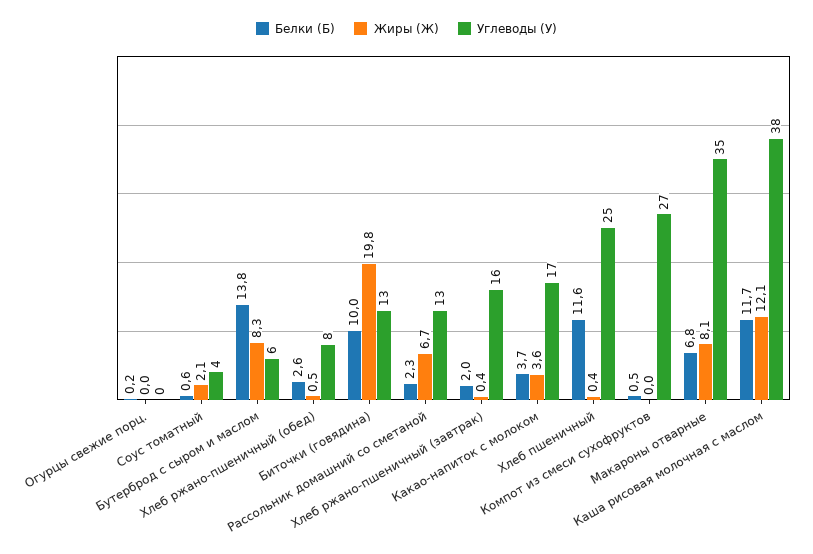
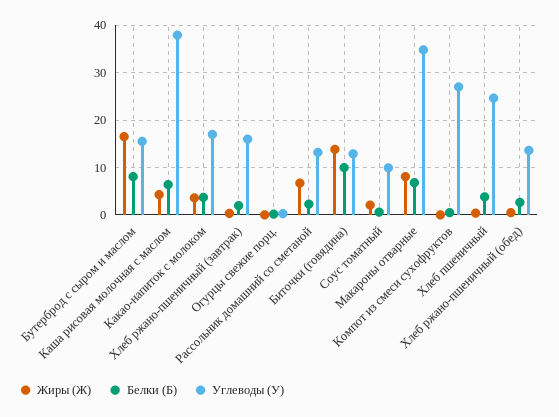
  {
    "Белки (Б)": {
      "Огурцы свежие порц.": 0.2,
      "Соус томатный": 0.6,
-     "Бутерброд с сыром и маслом": 13.8,
+     "Бутерброд с сыром и маслом": 8,
      "Хлеб ржано-пшеничный (обед)": 2.6,
      "Биточки (говядина)": 10,
      "Рассольник домашний со сметаной": 2.3,
      "Хлеб ржано-пшеничный (завтрак)": 2,
      "Какао-напиток с молоком": 3.7,
-     "Хлеб пшеничный": 11.6,
+     "Хлеб пшеничный": 4,
      "Компот из смеси сухофруктов": 0.5,
      "Макароны отварные": 6.8,
-     "Каша рисовая молочная с маслом": 11.7
+     "Каша рисовая молочная с маслом": 6
    },
    "Жиры (Ж)": {
      "Огурцы свежие порц.": 0,
      "Соус томатный": 2.1,
-     "Бутерброд с сыром и маслом": 8.3,
+     "Бутерброд с сыром и маслом": 16,
      "Хлеб ржано-пшеничный (обед)": 0.5,
-     "Биточки (говядина)": 19.8,
+     "Биточки (говядина)": 14,
      "Рассольник домашний со сметаной": 6.7,
      "Хлеб ржано-пшеничный (завтрак)": 0.4,
      "Какао-напиток с молоком": 3.6,
      "Хлеб пшеничный": 0.4,
      "Компот из смеси сухофруктов": 0,
      "Макароны отварные": 8.1,
-     "Каша рисовая молочная с маслом": 12.1
+     "Каша рисовая молочная с маслом": 4
    },
    "Углеводы (У)": {
      "Огурцы свежие порц.": 0,
-     "Соус томатный": 4,
+     "Соус томатный": 10,
-     "Бутерброд с сыром и маслом": 6,
+     "Бутерброд с сыром и маслом": 16,
-     "Хлеб ржано-пшеничный (обед)": 8,
+     "Хлеб ржано-пшеничный (обед)": 14,
      "Биточки (говядина)": 13,
      "Рассольник домашний со сметаной": 13,
      "Хлеб ржано-пшеничный (завтрак)": 16,
      "Какао-напиток с молоком": 17,
      "Хлеб пшеничный": 25,
      "Компот из смеси сухофруктов": 27,
      "Макароны отварные": 35,
      "Каша рисовая молочная с маслом": 38
    }
  }

